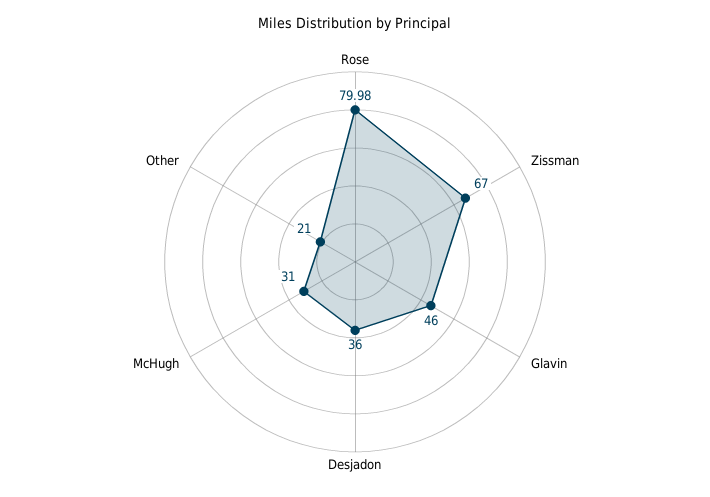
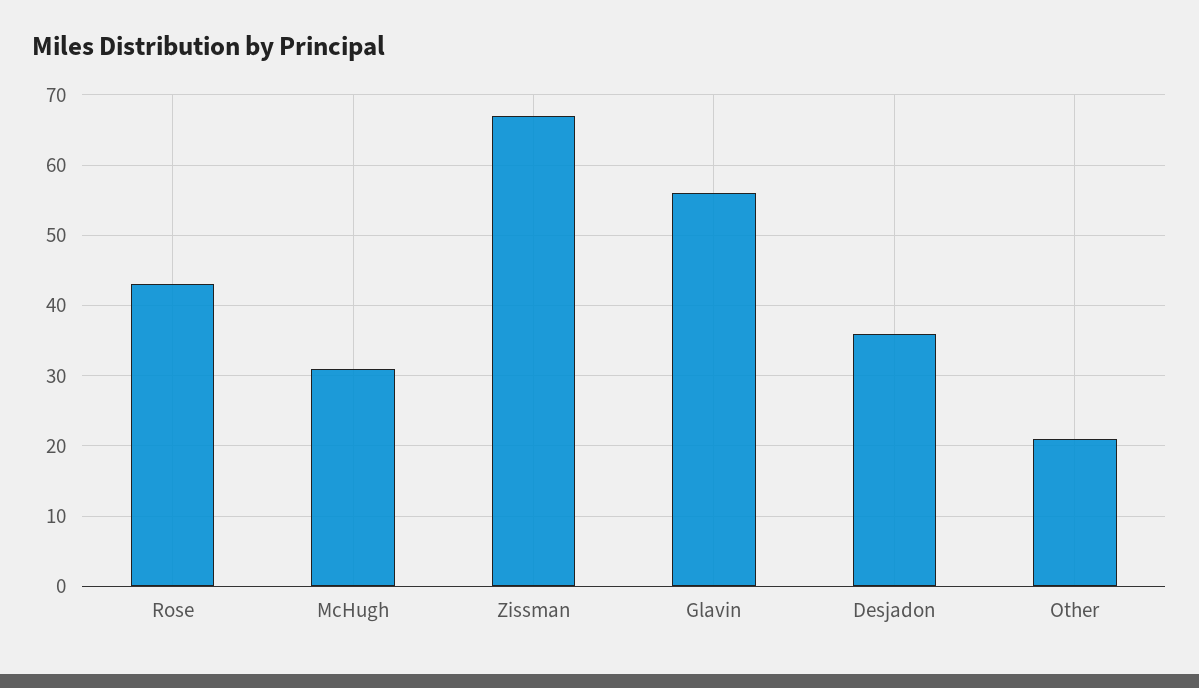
  {
-   "Rose": 79.98,
+   "Rose": 43,
    "Zissman": 67,
-   "Glavin": 46,
+   "Glavin": 56,
    "Desjadon": 36,
    "McHugh": 31,
    "Other": 21
  }

